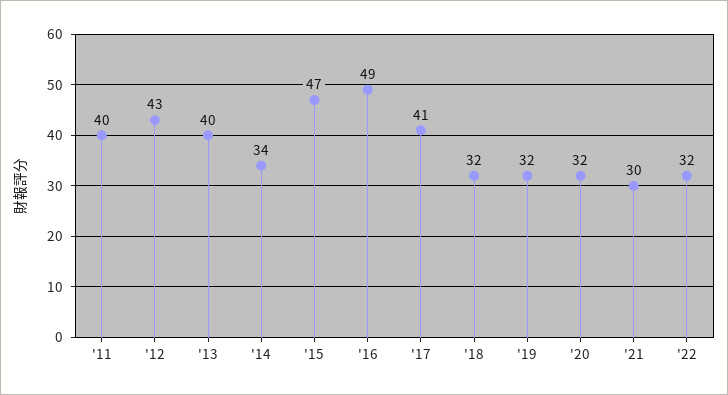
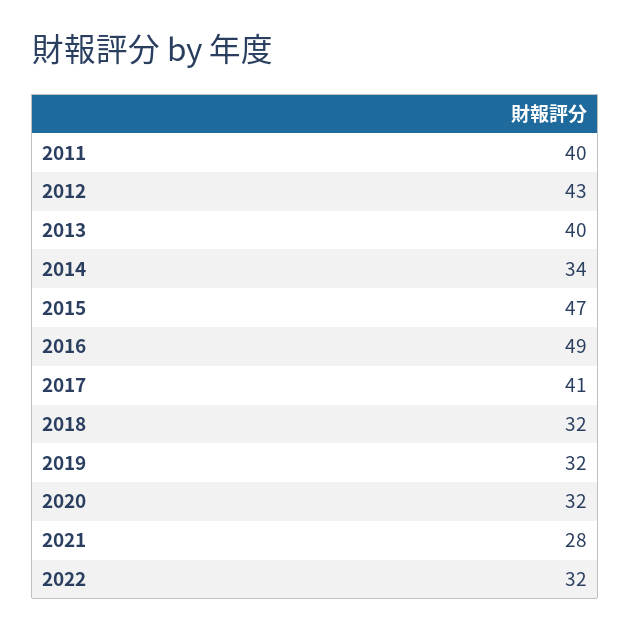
  {
    "'11": 40,
    "'12": 43,
    "'13": 40,
    "'14": 34,
    "'15": 47,
    "'16": 49,
    "'17": 41,
    "'18": 32,
    "'19": 32,
    "'20": 32,
-   "'21": 30,
+   "'21": 28,
    "'22": 32
  }

